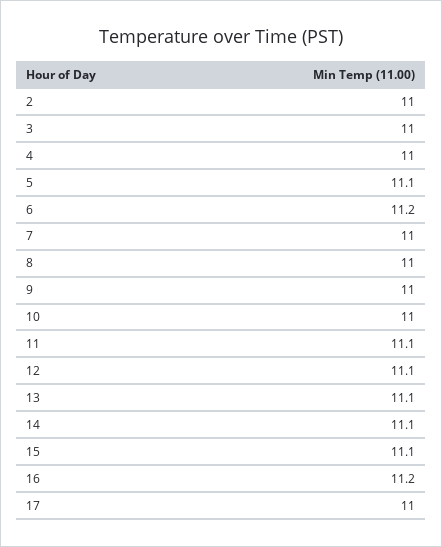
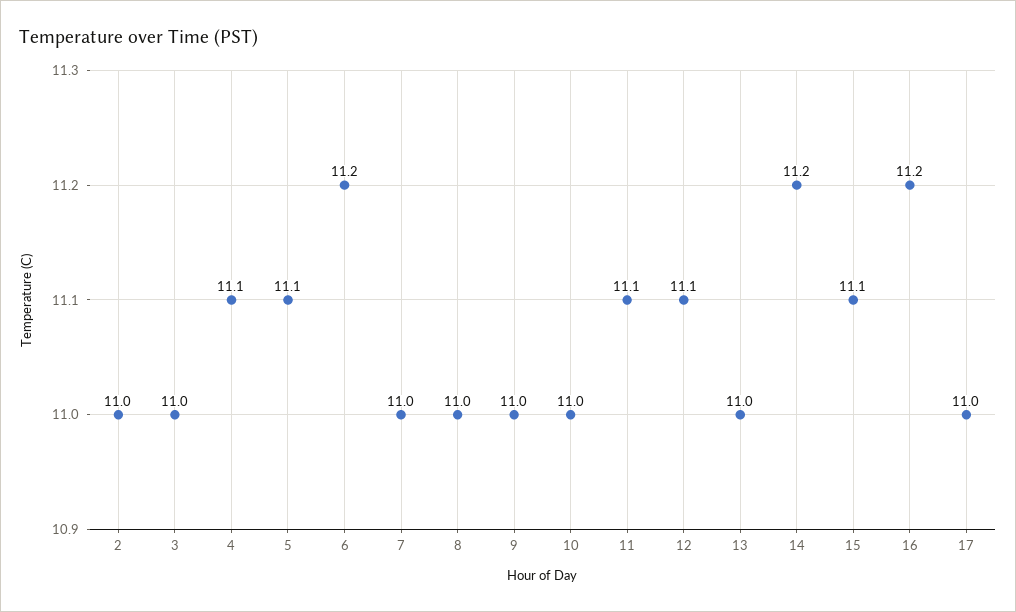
  {
    "2": 11,
    "3": 11,
-   "4": 11,
+   "4": 11.1,
    "5": 11.1,
    "6": 11.2,
    "7": 11,
    "8": 11,
    "9": 11,
    "10": 11,
    "11": 11.1,
    "12": 11.1,
-   "13": 11.1,
+   "13": 11,
-   "14": 11.1,
+   "14": 11.2,
    "15": 11.1,
    "16": 11.2,
    "17": 11
  }

